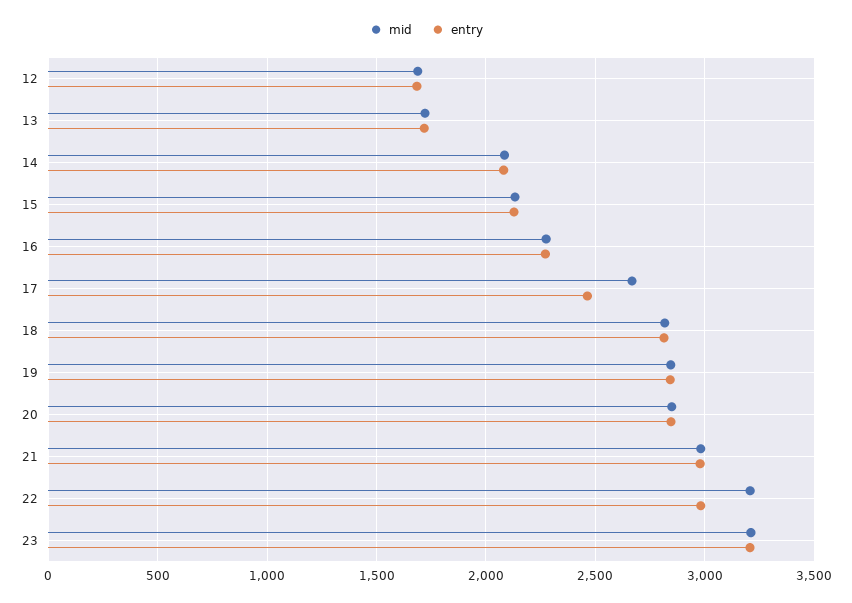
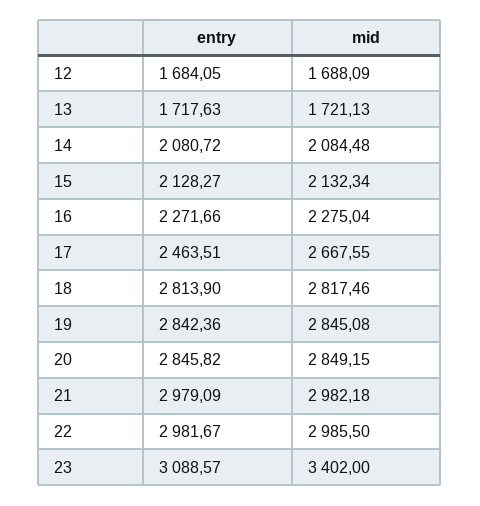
  {
    "mid": {
      "12": 1688.09,
      "13": 1721.13,
      "14": 2084.48,
      "15": 2132.34,
      "16": 2275.04,
      "17": 2667.55,
      "18": 2817.46,
      "19": 2845.08,
      "20": 2849.15,
      "21": 2982.18,
-     "22": 3200,
+     "22": 2985.5,
-     "23": 3200
+     "23": 3402
    },
    "entry": {
      "12": 1684.05,
      "13": 1717.63,
      "14": 2080.72,
      "15": 2128.27,
      "16": 2271.66,
      "17": 2463.51,
      "18": 2813.9,
      "19": 2842.36,
      "20": 2845.82,
      "21": 2979.09,
      "22": 2981.67,
-     "23": 3200
+     "23": 3088.57
    }
  }

